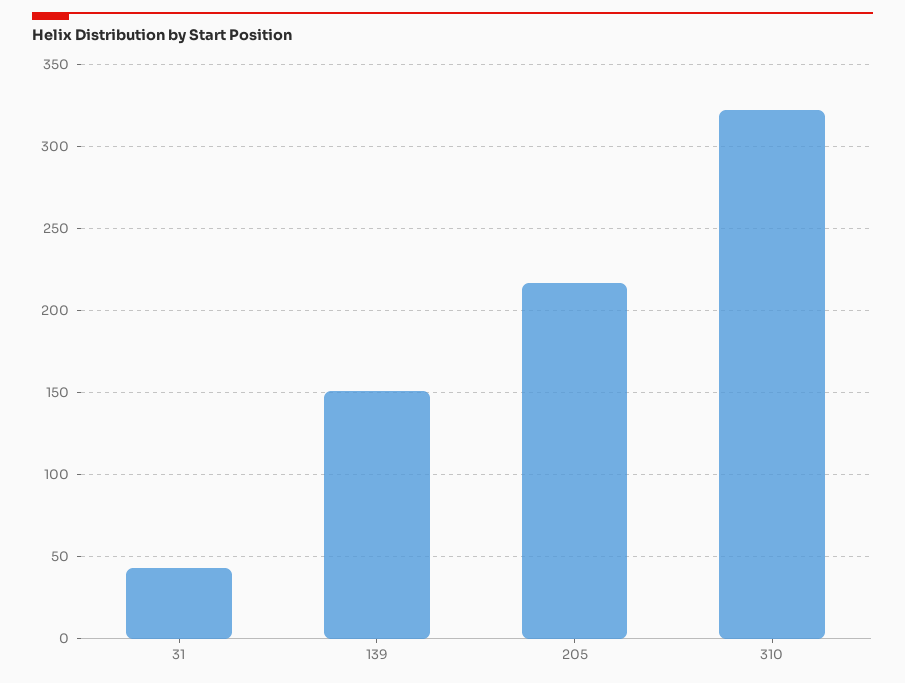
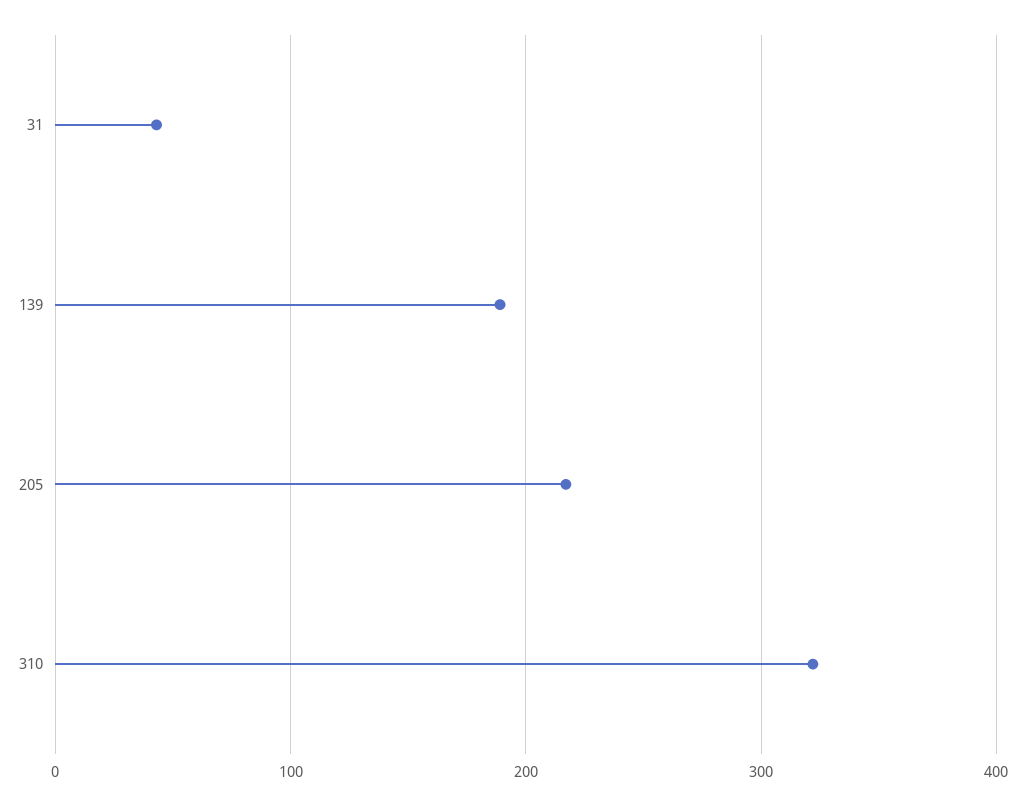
  {
    "31": 45,
-   "139": 150,
+   "139": 190,
    "205": 215,
    "310": 320
  }

